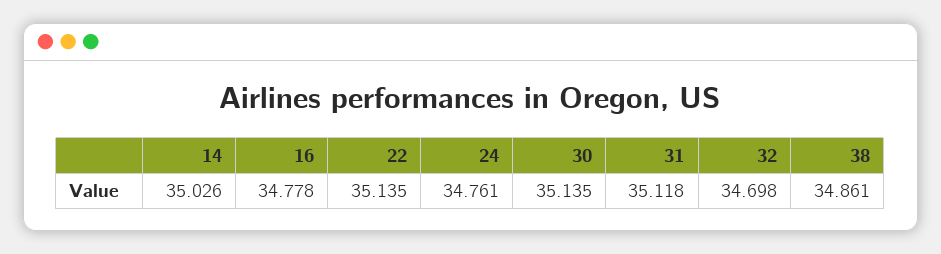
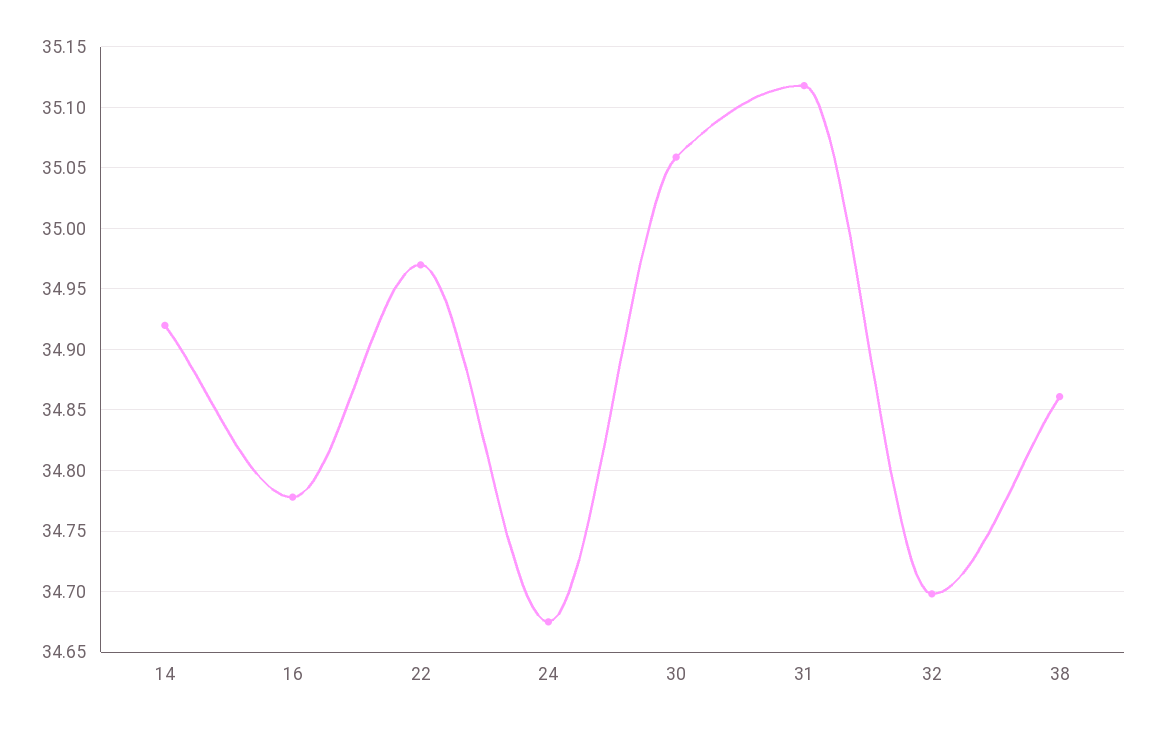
  {
-   "14": 35.026,
+   "14": 34.92,
    "16": 34.778,
-   "22": 35.135,
+   "22": 34.97,
-   "24": 34.761,
+   "24": 34.675,
-   "30": 35.135,
+   "30": 35.06,
    "31": 35.118,
    "32": 34.698,
    "38": 34.861
  }

